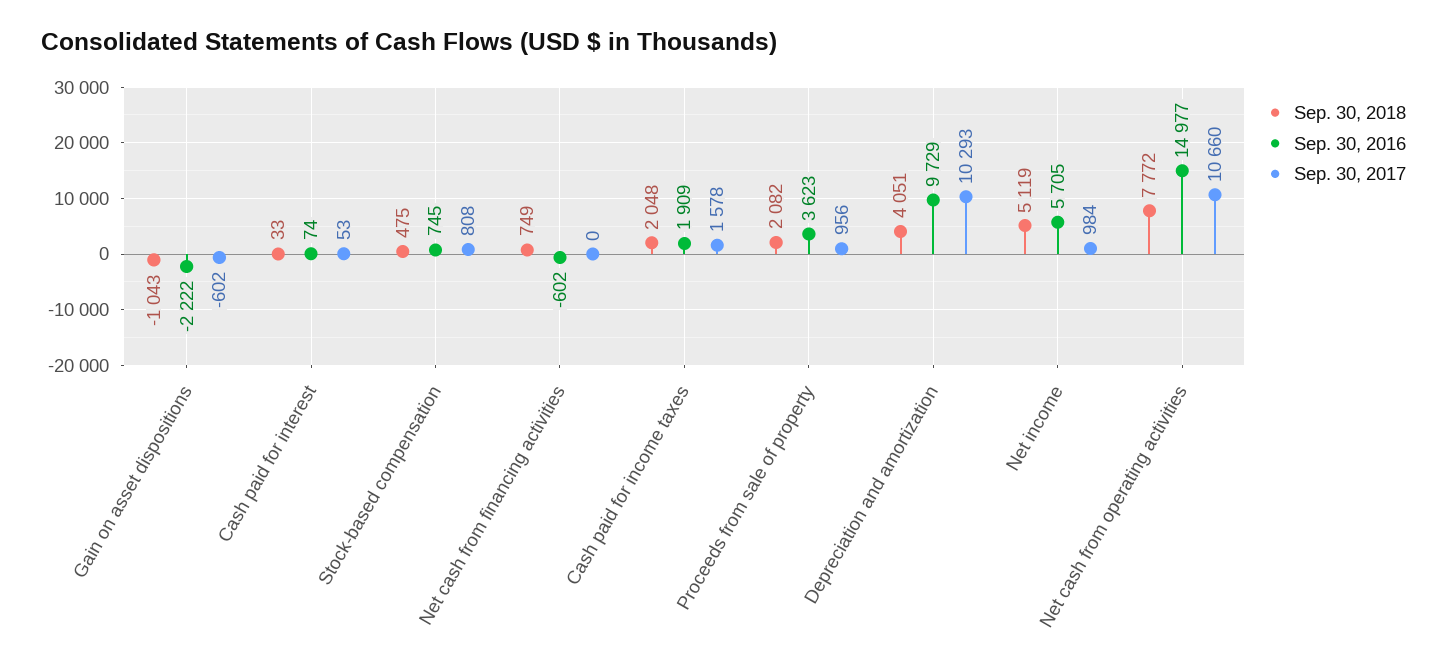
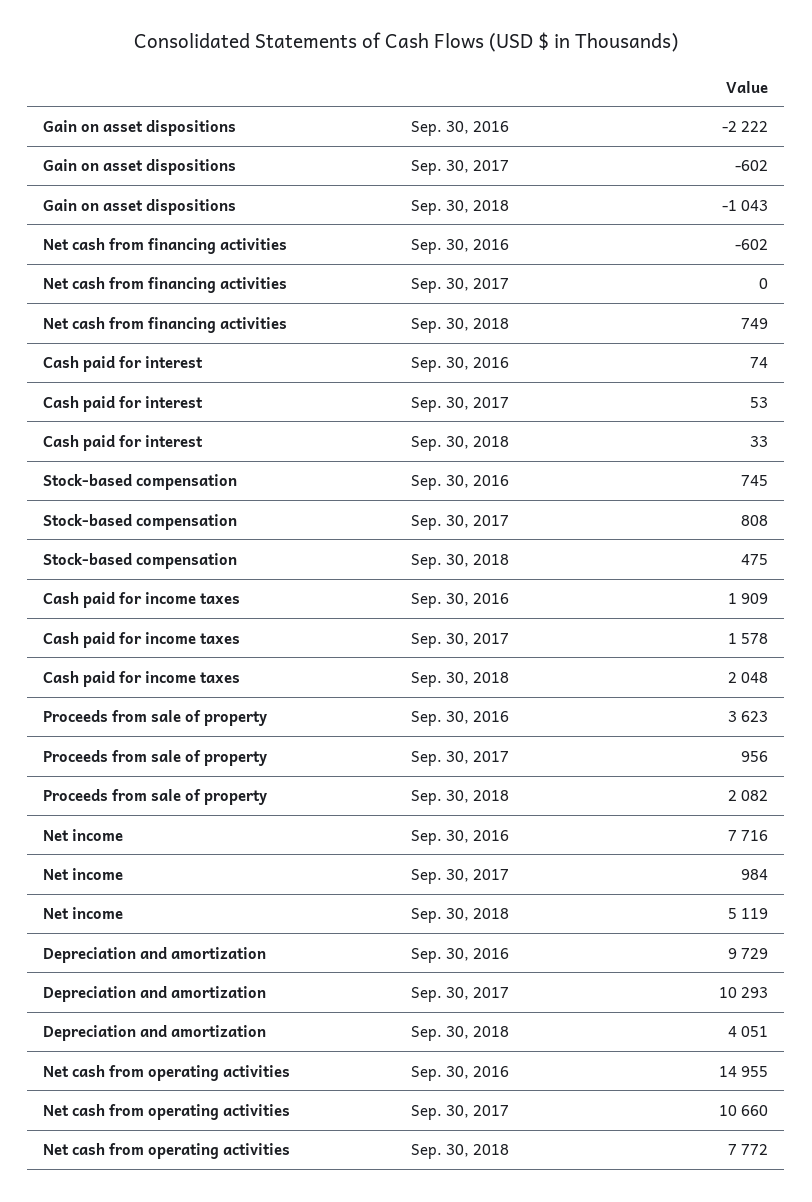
  {
    "Sep. 30, 2018": {
      "Gain on asset dispositions": -1043,
      "Cash paid for interest": 33,
      "Stock-based compensation": 475,
      "Net cash from financing activities": 749,
      "Cash paid for income taxes": 2048,
      "Proceeds from sale of property": 2082,
      "Depreciation and amortization": 4051,
      "Net income": 5119,
      "Net cash from operating activities": 7772
    },
    "Sep. 30, 2016": {
      "Gain on asset dispositions": -2222,
      "Cash paid for interest": 74,
      "Stock-based compensation": 745,
      "Net cash from financing activities": -602,
      "Cash paid for income taxes": 1909,
      "Proceeds from sale of property": 3623,
      "Depreciation and amortization": 9729,
-     "Net income": 5705,
+     "Net income": 7716,
-     "Net cash from operating activities": 14977
+     "Net cash from operating activities": 14955
    },
    "Sep. 30, 2017": {
      "Gain on asset dispositions": -602,
      "Cash paid for interest": 53,
      "Stock-based compensation": 808,
      "Net cash from financing activities": 0,
      "Cash paid for income taxes": 1578,
      "Proceeds from sale of property": 956,
      "Depreciation and amortization": 10293,
      "Net income": 984,
      "Net cash from operating activities": 10660
    }
  }

